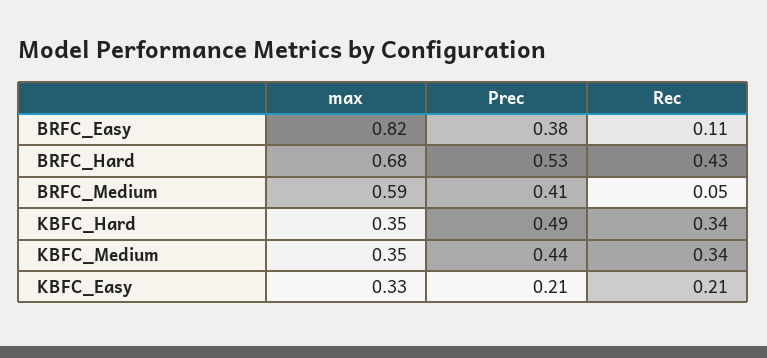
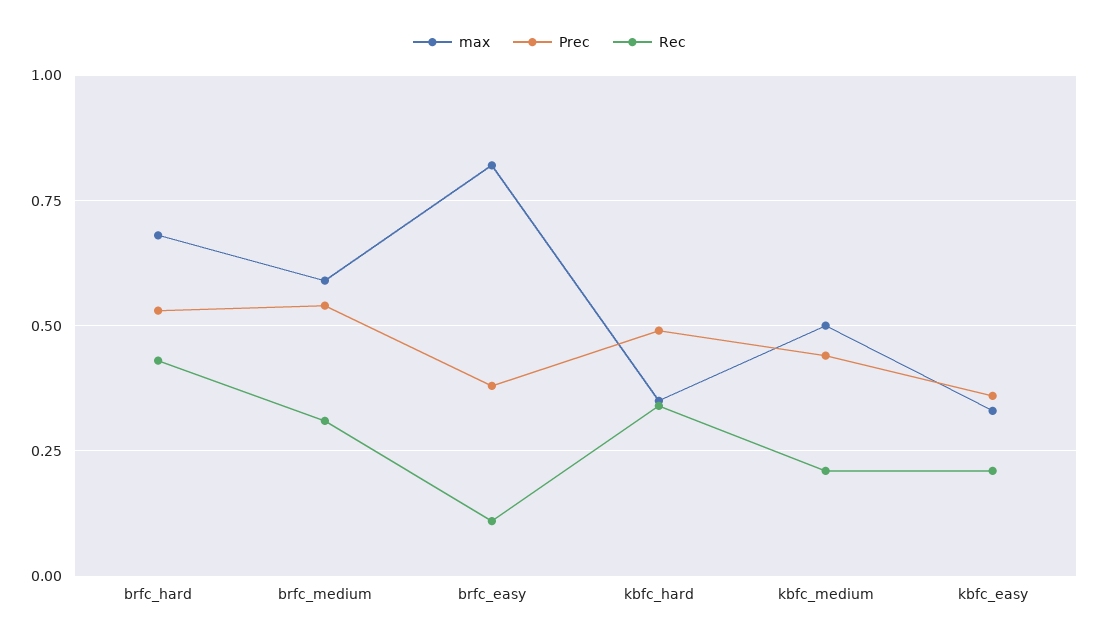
  {
    "max": {
      "BRFC_Easy": 0.82,
      "BRFC_Hard": 0.68,
      "BRFC_Medium": 0.59,
      "KBFC_Hard": 0.35,
-     "KBFC_Medium": 0.35,
+     "KBFC_Medium": 0.5,
      "KBFC_Easy": 0.33
    },
    "Prec": {
      "BRFC_Easy": 0.38,
      "BRFC_Hard": 0.53,
-     "BRFC_Medium": 0.41,
+     "BRFC_Medium": 0.55,
      "KBFC_Hard": 0.49,
      "KBFC_Medium": 0.44,
-     "KBFC_Easy": 0.21
+     "KBFC_Easy": 0.35
    },
    "Rec": {
      "BRFC_Easy": 0.11,
      "BRFC_Hard": 0.43,
-     "BRFC_Medium": 0.05,
+     "BRFC_Medium": 0.3,
      "KBFC_Hard": 0.34,
-     "KBFC_Medium": 0.34,
+     "KBFC_Medium": 0.2,
      "KBFC_Easy": 0.21
    }
  }

